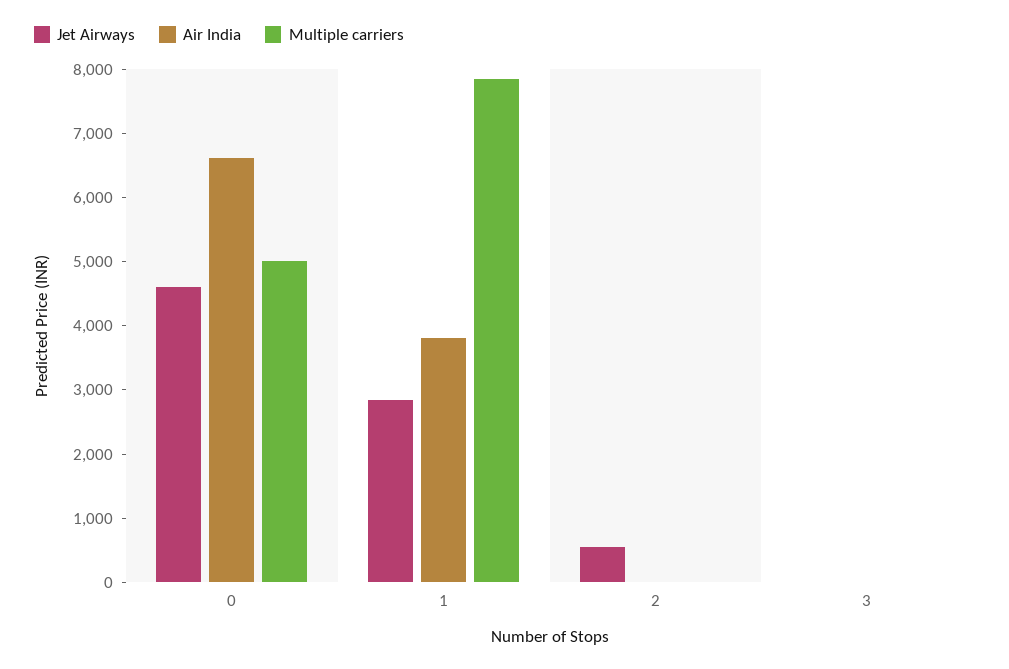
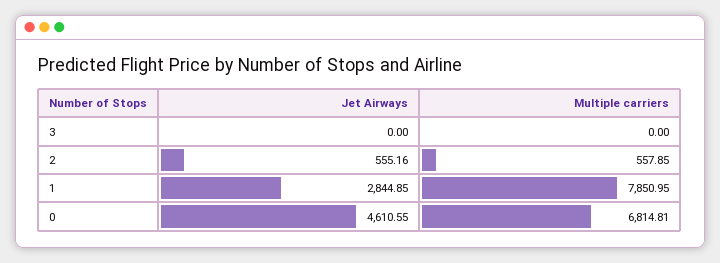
  {
    "Jet Airways": {
      "0": 4610.55,
      "1": 2844.85,
      "2": 555.16,
      "3": 0
    },
-   "Air India": {
-     "0": 6600,
-     "1": 3800,
-     "2": 0,
-     "3": 0
-   },
    "Multiple carriers": {
-     "0": 5000,
+     "0": 6814.81,
      "1": 7850.95,
-     "2": 0,
+     "2": 557.85,
      "3": 0
    }
  }

